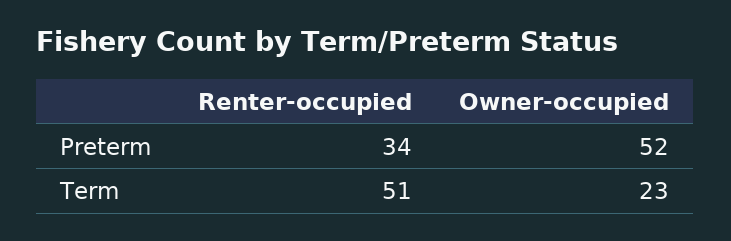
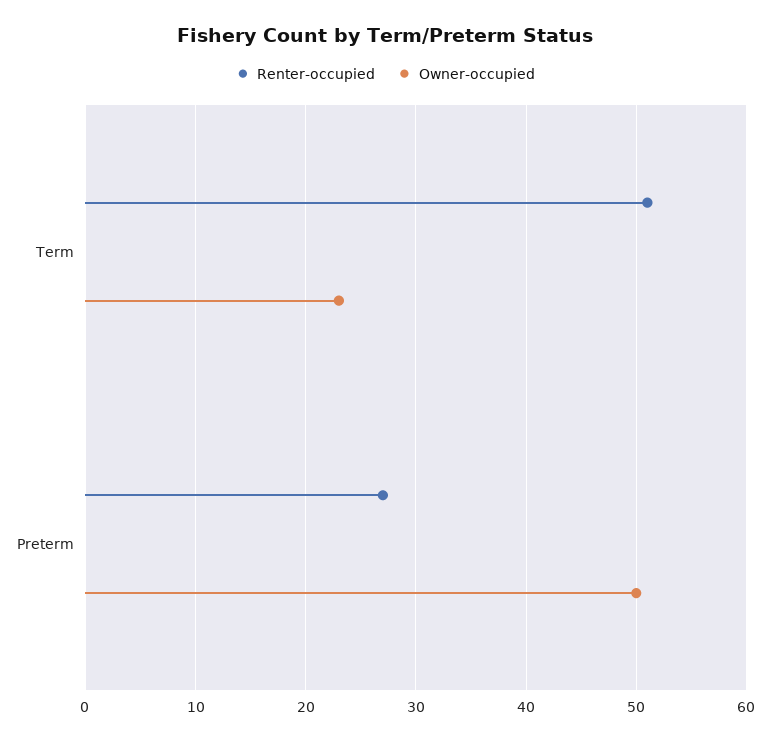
  {
    "Renter-occupied": {
-     "Preterm": 34,
+     "Preterm": 27,
      "Term": 51
    },
    "Owner-occupied": {
-     "Preterm": 52,
+     "Preterm": 50,
      "Term": 23
    }
  }

